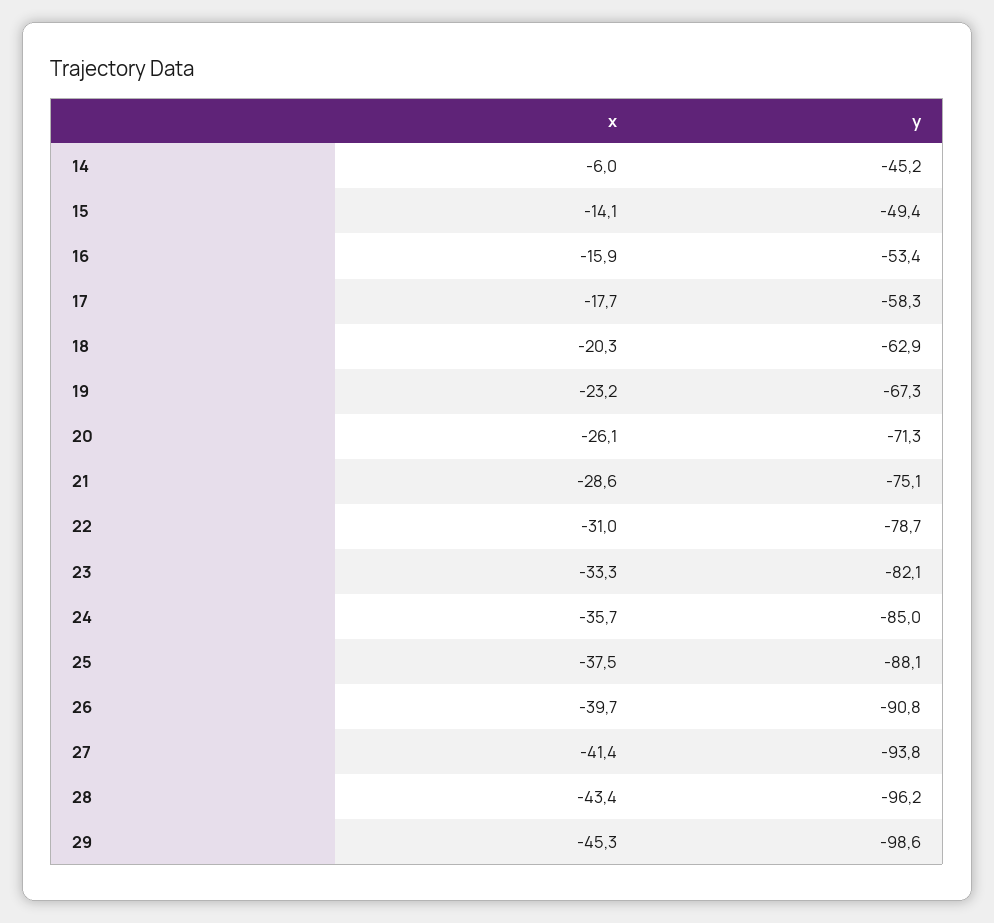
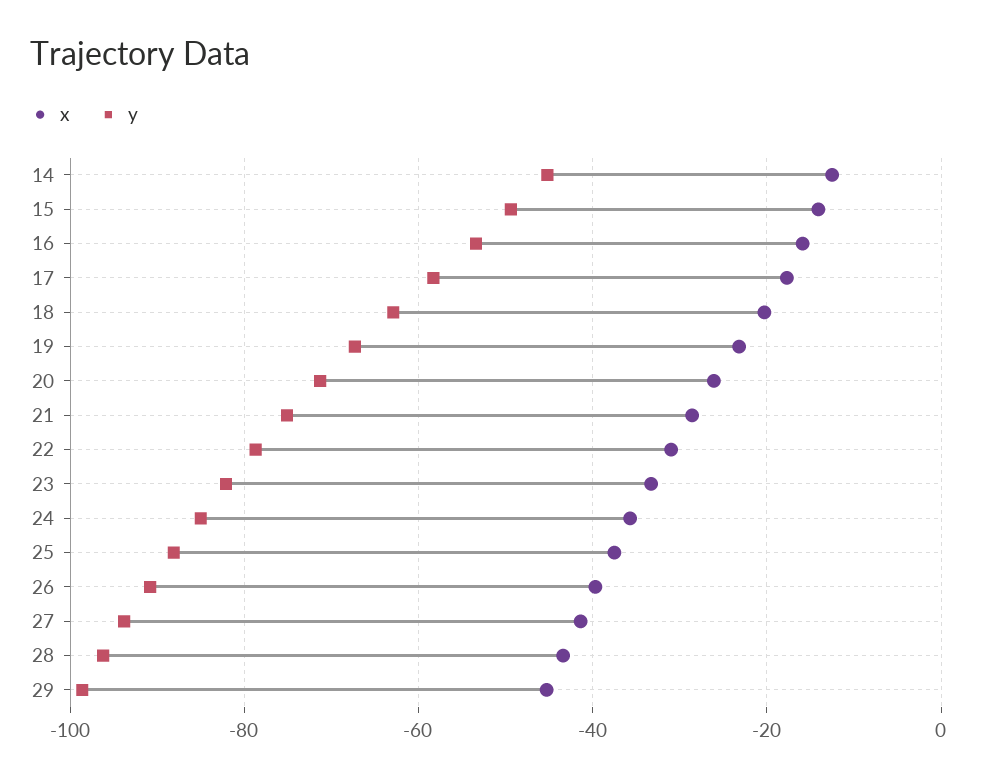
  {
    "x": {
-     "14": -6,
+     "14": -12,
      "15": -14.1,
      "16": -15.9,
      "17": -17.7,
      "18": -20.3,
      "19": -23.2,
      "20": -26.1,
      "21": -28.6,
      "22": -31,
      "23": -33.3,
      "24": -35.7,
      "25": -37.5,
      "26": -39.7,
      "27": -41.4,
      "28": -43.4,
      "29": -45.3
    },
    "y": {
      "14": -45.2,
      "15": -49.4,
      "16": -53.4,
      "17": -58.3,
      "18": -62.9,
      "19": -67.3,
      "20": -71.3,
      "21": -75.1,
      "22": -78.7,
      "23": -82.1,
      "24": -85,
      "25": -88.1,
      "26": -90.8,
      "27": -93.8,
      "28": -96.2,
      "29": -98.6
    }
  }

